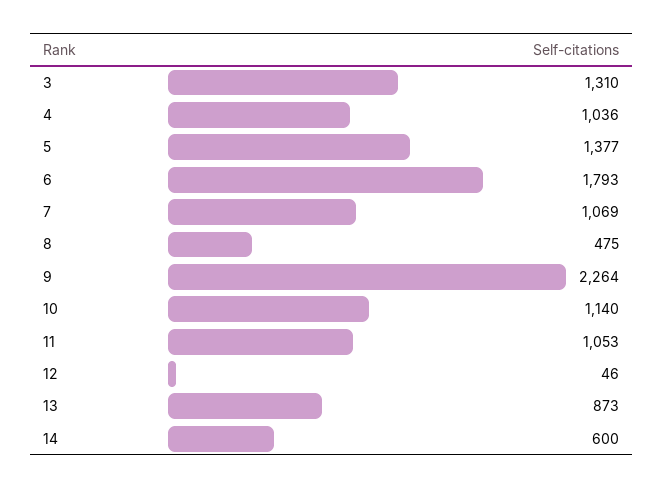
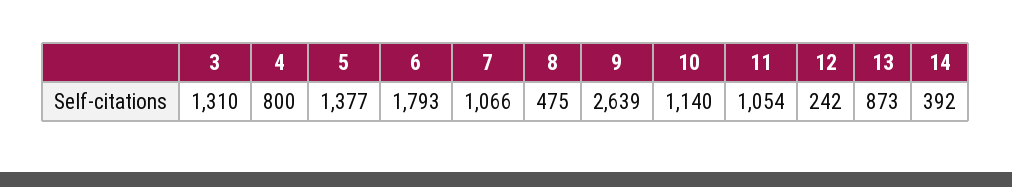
  {
    "3": 1310,
-   "4": 1036,
+   "4": 800,
    "5": 1377,
    "6": 1793,
-   "7": 1069,
+   "7": 1066,
    "8": 475,
-   "9": 2264,
+   "9": 2639,
    "10": 1140,
-   "11": 1053,
+   "11": 1054,
-   "12": 46,
+   "12": 242,
    "13": 873,
-   "14": 600
+   "14": 392
  }

